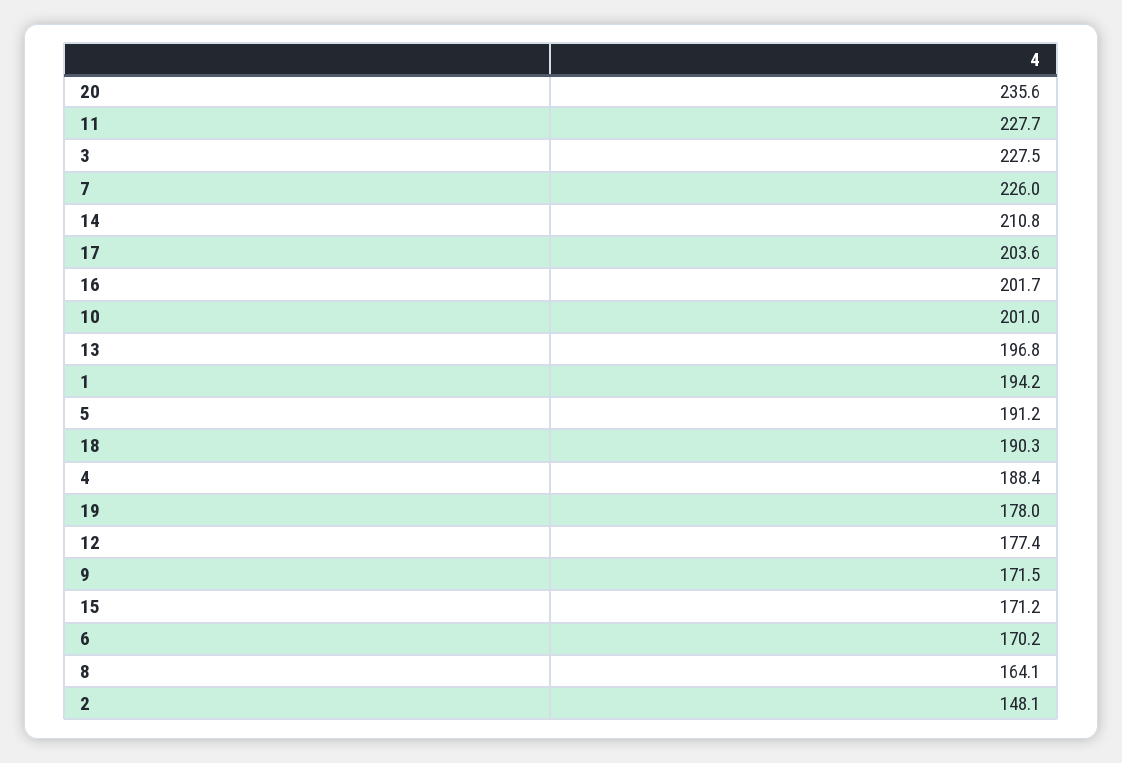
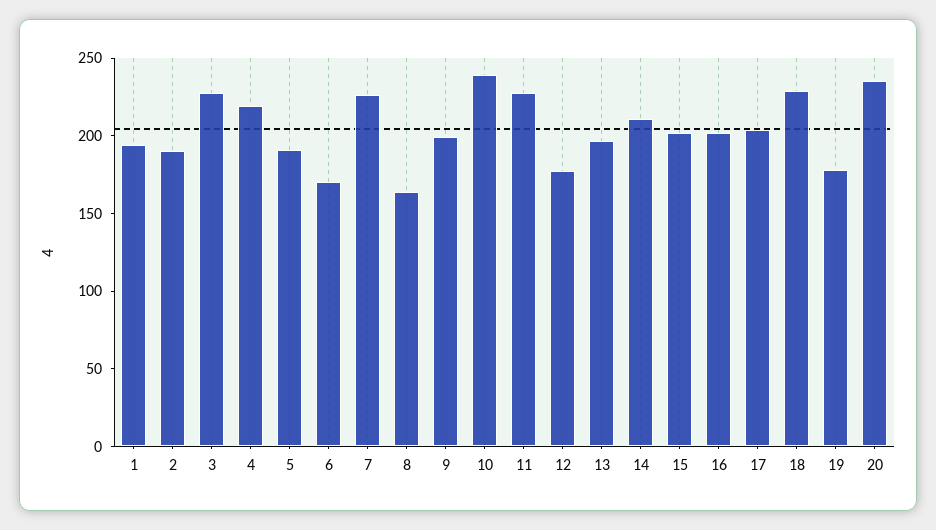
  {
    "20": 235.6,
    "11": 227.7,
    "3": 227.5,
    "7": 226,
    "14": 210.8,
    "17": 203.6,
    "16": 201.7,
-   "10": 201,
+   "10": 240,
    "13": 196.8,
    "1": 194.2,
    "5": 191.2,
-   "18": 190.3,
+   "18": 230,
-   "4": 188.4,
+   "4": 220,
    "19": 178,
    "12": 177.4,
-   "9": 171.5,
+   "9": 200,
-   "15": 171.2,
+   "15": 200,
    "6": 170.2,
    "8": 164.1,
-   "2": 148.1
+   "2": 190
  }

